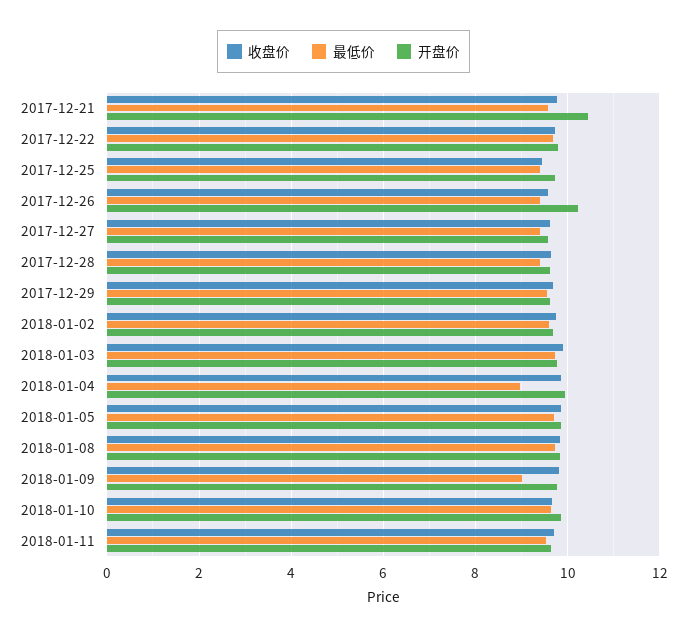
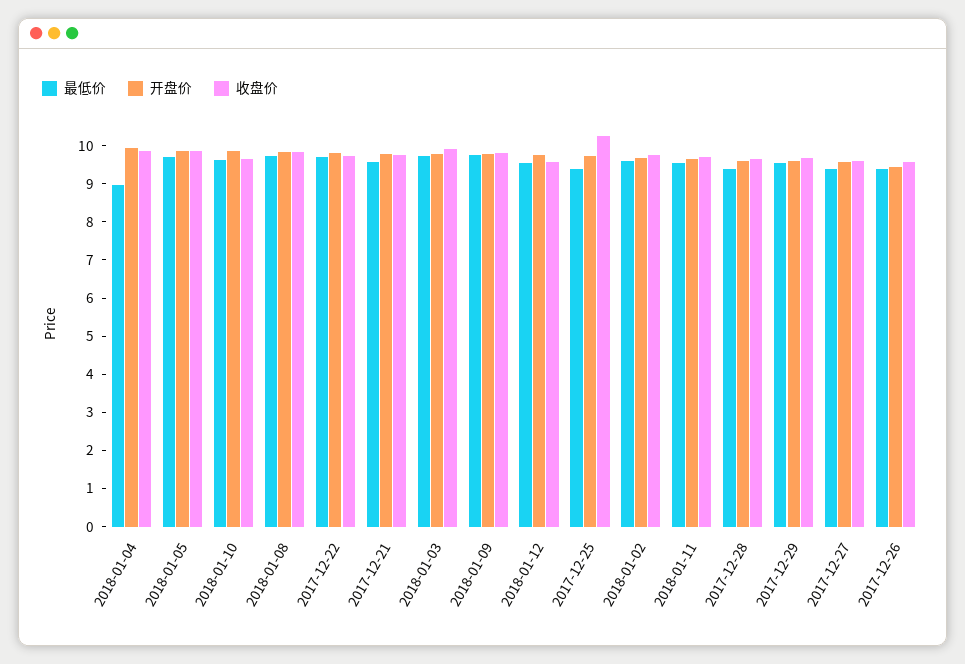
  {
    "收盘价": {
      "2017-12-21": 9.8,
      "2017-12-22": 9.8,
-     "2017-12-25": 9.4,
+     "2017-12-25": 10.25,
      "2017-12-26": 9.6,
      "2017-12-27": 9.6,
      "2017-12-28": 9.6,
      "2017-12-29": 9.6,
      "2018-01-02": 9.8,
      "2018-01-03": 10,
      "2018-01-04": 9.8,
      "2018-01-05": 9.8,
      "2018-01-08": 9.8,
      "2018-01-09": 9.8,
      "2018-01-10": 9.6,
-     "2018-01-11": 9.8
+     "2018-01-11": 9.8,
+     "2018-01-12": 9.5
    },
    "最低价": {
      "2017-12-21": 9.6,
      "2017-12-22": 9.6,
      "2017-12-25": 9.4,
      "2017-12-26": 9.4,
      "2017-12-27": 9.4,
      "2017-12-28": 9.4,
      "2017-12-29": 9.6,
      "2018-01-02": 9.6,
      "2018-01-03": 9.8,
      "2018-01-04": 9,
      "2018-01-05": 9.8,
      "2018-01-08": 9.8,
-     "2018-01-09": 9,
+     "2018-01-09": 9.75,
      "2018-01-10": 9.6,
-     "2018-01-11": 9.6
+     "2018-01-11": 9.6,
+     "2018-01-12": 9.5
    },
    "开盘价": {
-     "2017-12-21": 10.4,
+     "2017-12-21": 9.75,
      "2017-12-22": 9.8,
      "2017-12-25": 9.8,
-     "2017-12-26": 10.2,
+     "2017-12-26": 9.5,
      "2017-12-27": 9.6,
      "2017-12-28": 9.6,
      "2017-12-29": 9.6,
      "2018-01-02": 9.6,
      "2018-01-03": 9.8,
      "2018-01-04": 10,
      "2018-01-05": 9.8,
      "2018-01-08": 9.8,
      "2018-01-09": 9.8,
      "2018-01-10": 9.8,
-     "2018-01-11": 9.6
+     "2018-01-11": 9.6,
+     "2018-01-12": 9.75
    }
  }

